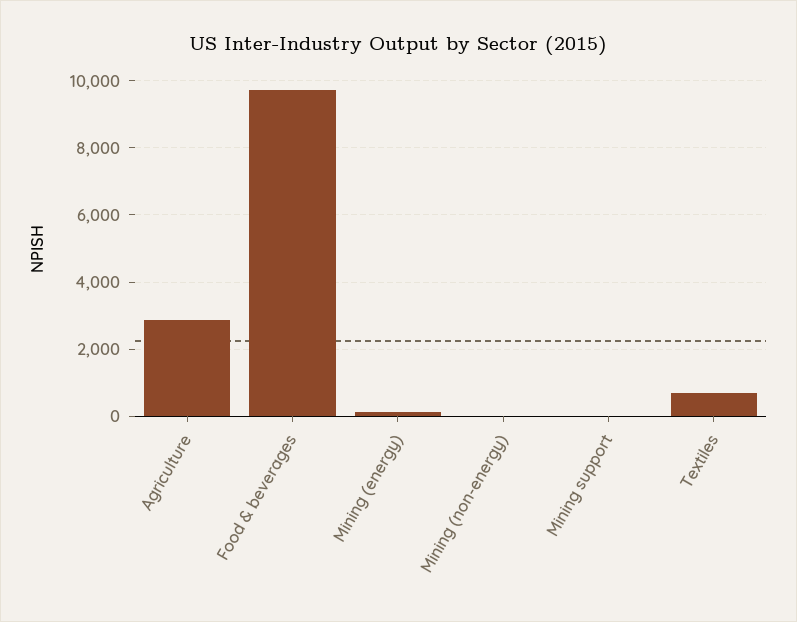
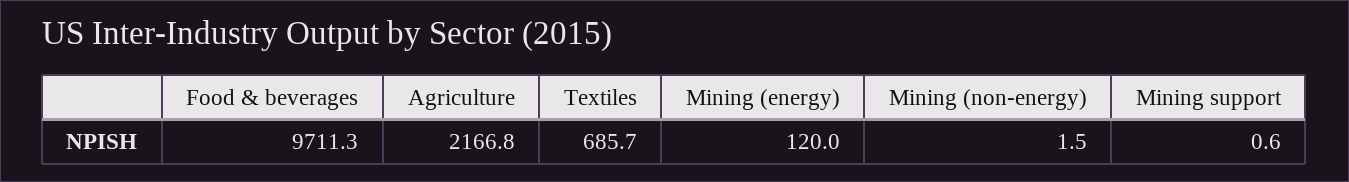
  {
-   "Agriculture": 2800,
+   "Agriculture": 2166.8,
    "Food & beverages": 9711.3,
    "Mining (energy)": 120,
    "Mining (non-energy)": 1.5,
    "Mining support": 0.6,
    "Textiles": 685.7
  }

